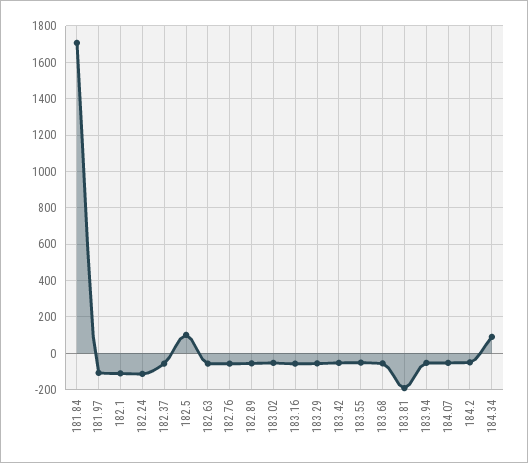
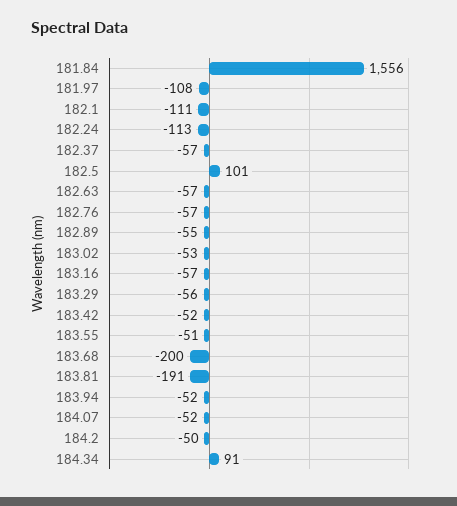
  {
-   "181.84": 1700,
+   "181.84": 1556,
    "181.97": -108,
    "182.1": -111,
    "182.24": -113,
    "182.37": -57,
    "182.5": 101,
    "182.63": -57,
    "182.76": -57,
    "182.89": -55,
    "183.02": -53,
    "183.16": -57,
    "183.29": -56,
    "183.42": -52,
    "183.55": -51,
-   "183.68": -50,
+   "183.68": -200,
    "183.81": -191,
    "183.94": -52,
    "184.07": -52,
    "184.2": -50,
    "184.34": 91
  }

